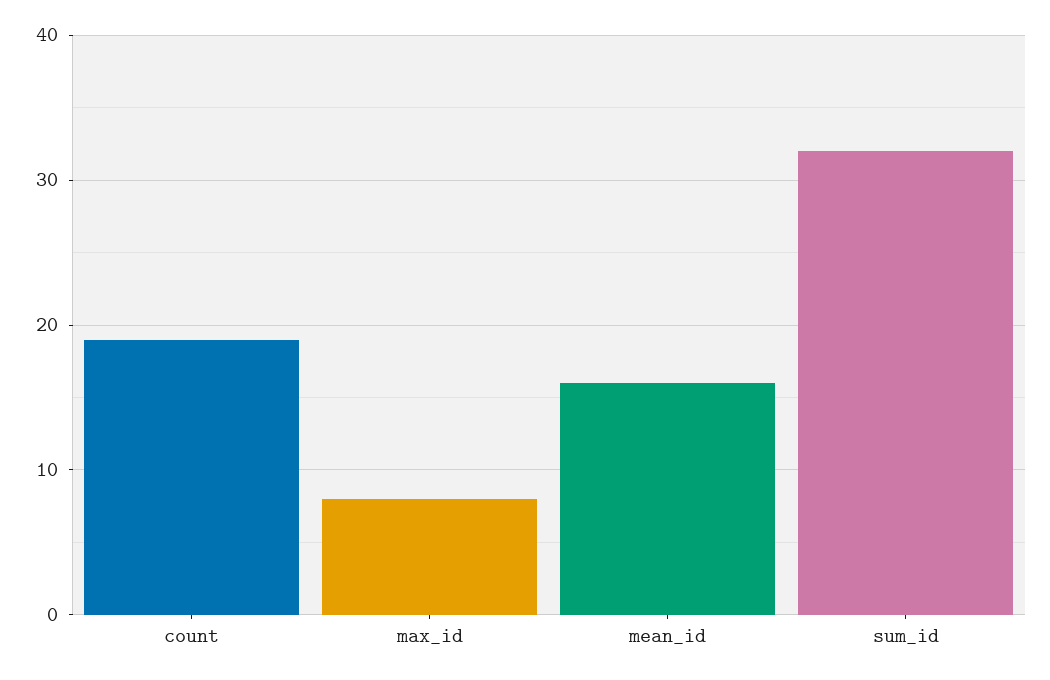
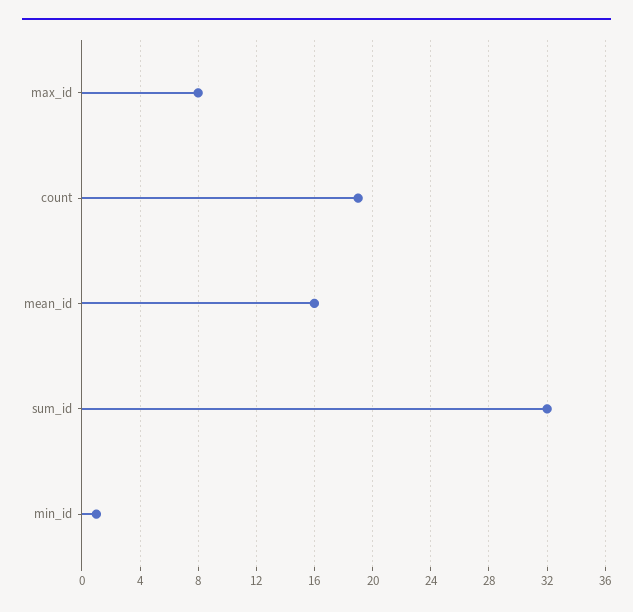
  {
    "count": 19,
    "max_id": 8,
    "mean_id": 16,
-   "sum_id": 32
+   "sum_id": 32,
+   "min_id": 1
  }

